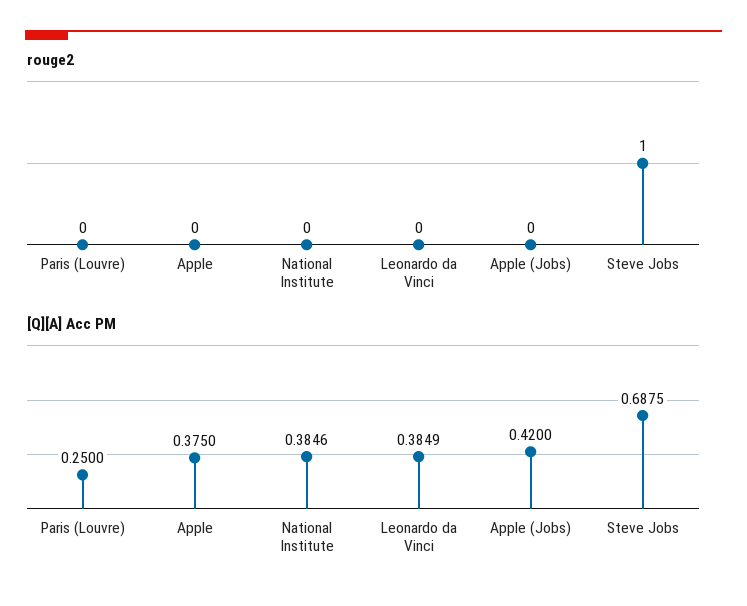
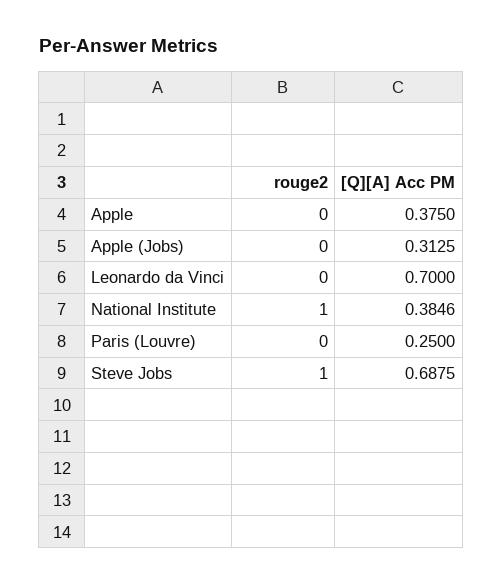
  {
    "rouge2": {
      "Paris (Louvre)": 0,
      "Apple": 0,
-     "National Institute": 0,
+     "National Institute": 1,
      "Leonardo da Vinci": 0,
      "Apple (Jobs)": 0,
      "Steve Jobs": 1
    },
    "[Q][A] Acc PM": {
      "Paris (Louvre)": 0.25,
      "Apple": 0.375,
      "National Institute": 0.3846,
-     "Leonardo da Vinci": 0.3849,
+     "Leonardo da Vinci": 0.7,
-     "Apple (Jobs)": 0.42,
+     "Apple (Jobs)": 0.3125,
      "Steve Jobs": 0.6875
    }
  }

